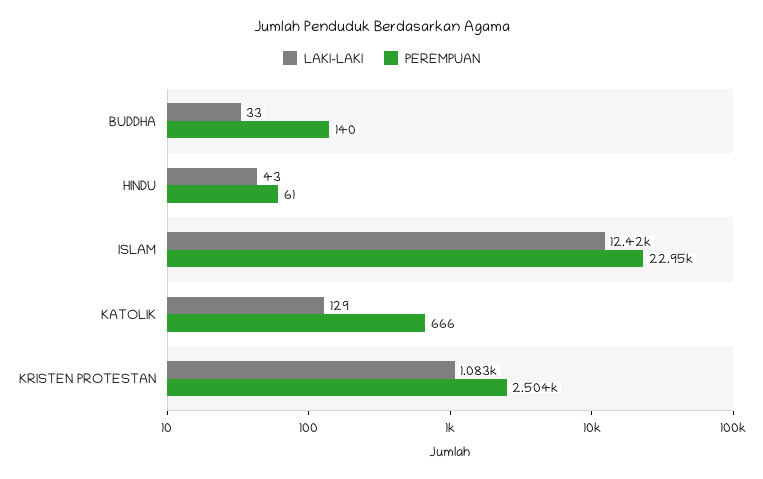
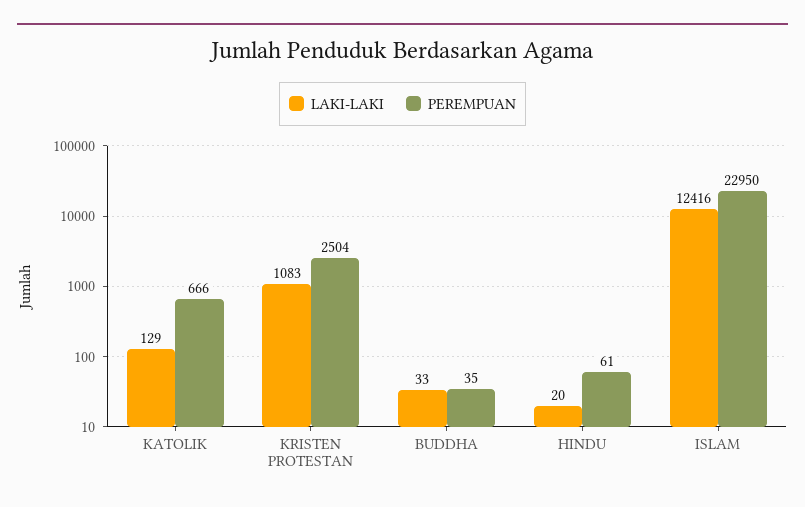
  {
    "LAKI-LAKI": {
      "BUDDHA": 33,
-     "HINDU": 43,
+     "HINDU": 20,
      "ISLAM": 12416,
      "KATOLIK": 129,
      "KRISTEN PROTESTAN": 1083
    },
    "PEREMPUAN": {
-     "BUDDHA": 140,
+     "BUDDHA": 35,
      "HINDU": 61,
      "ISLAM": 22950,
      "KATOLIK": 666,
      "KRISTEN PROTESTAN": 2504
    }
  }

